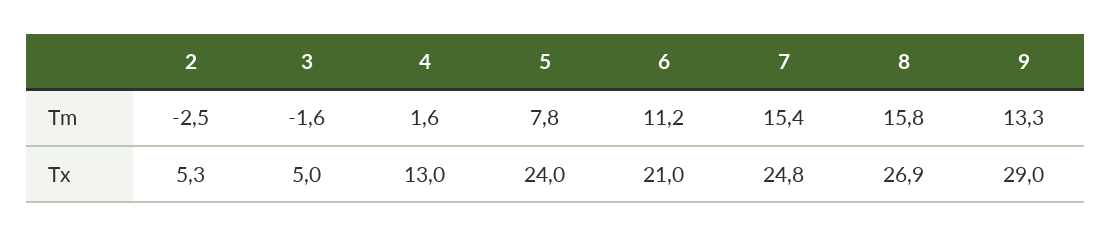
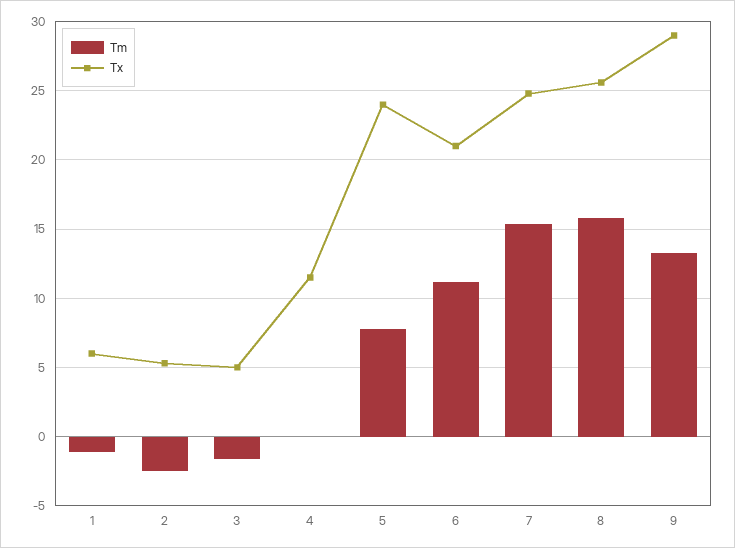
  {
    "Tm": {
      "2": -2.5,
      "3": -1.6,
-     "4": 1.6,
+     "4": 0,
      "5": 7.8,
      "6": 11.2,
      "7": 15.4,
      "8": 15.8,
-     "9": 13.3
+     "9": 13.3,
+     "1": -1
    },
    "Tx": {
      "2": 5.3,
      "3": 5,
-     "4": 13,
+     "4": 11.5,
      "5": 24,
      "6": 21,
      "7": 24.8,
-     "8": 26.9,
+     "8": 25.5,
-     "9": 29
+     "9": 29,
+     "1": 6
    }
  }

